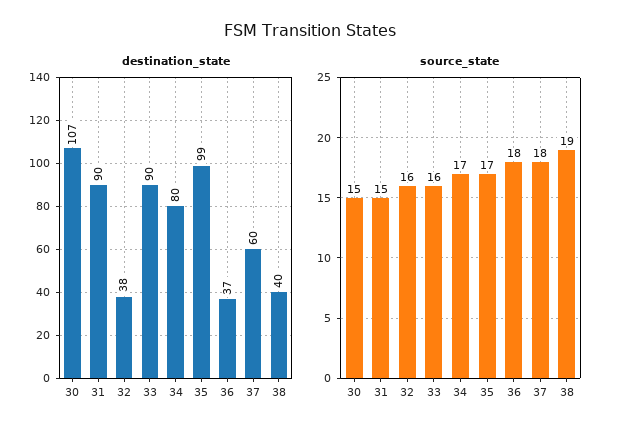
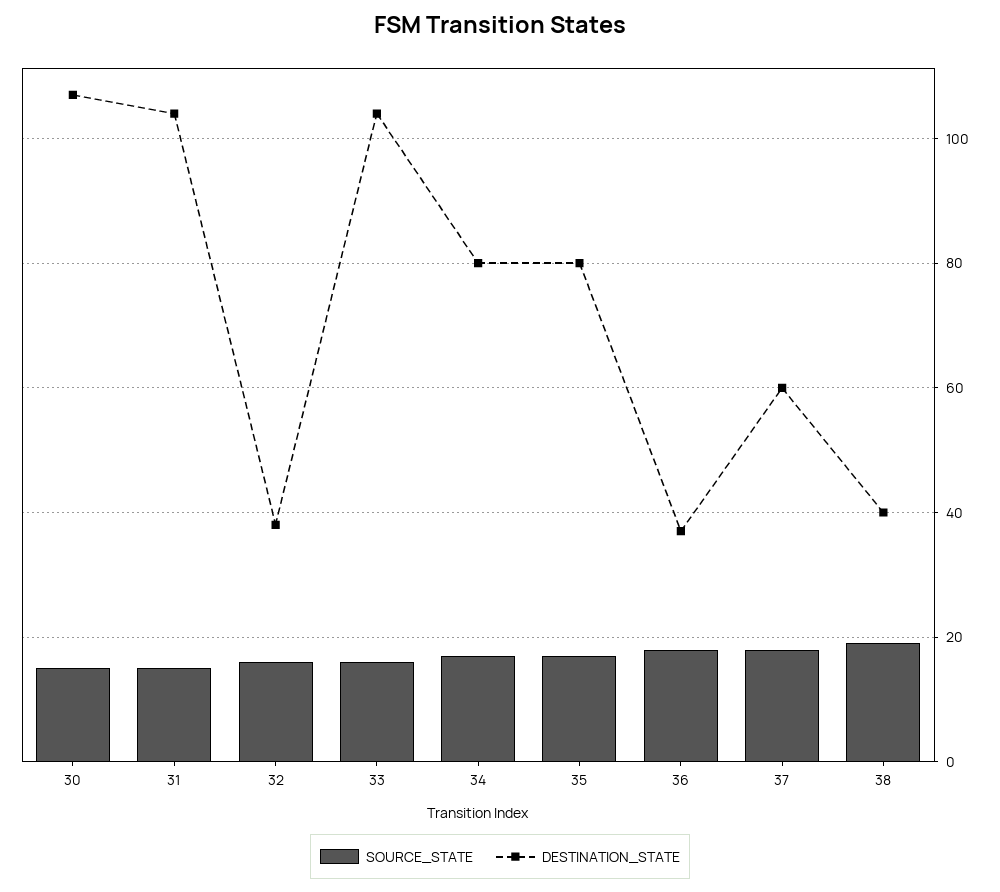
  {
    "destination_state": {
      "30": 107,
-     "31": 90,
+     "31": 105,
      "32": 38,
-     "33": 90,
+     "33": 105,
      "34": 80,
-     "35": 99,
+     "35": 80,
      "36": 37,
      "37": 60,
      "38": 40
    },
    "source_state": {
      "30": 15,
      "31": 15,
      "32": 16,
      "33": 16,
      "34": 17,
      "35": 17,
      "36": 18,
      "37": 18,
      "38": 19
    }
  }

